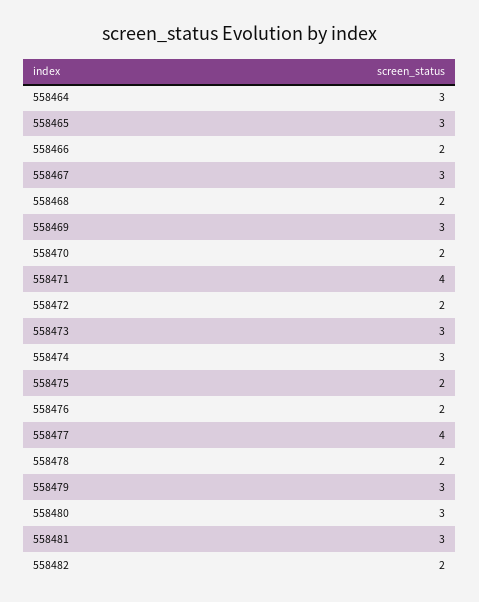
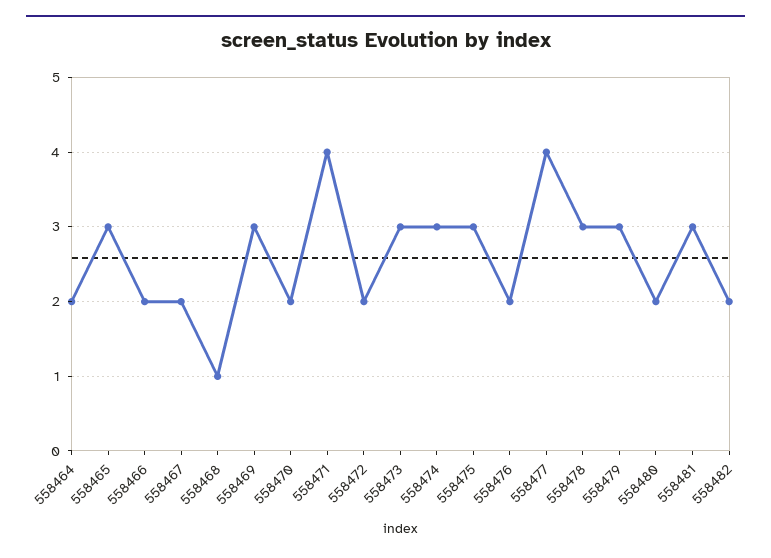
  {
-   "558464": 3,
+   "558464": 2,
    "558465": 3,
    "558466": 2,
-   "558467": 3,
+   "558467": 2,
-   "558468": 2,
+   "558468": 1,
    "558469": 3,
    "558470": 2,
    "558471": 4,
    "558472": 2,
    "558473": 3,
    "558474": 3,
-   "558475": 2,
+   "558475": 3,
    "558476": 2,
    "558477": 4,
-   "558478": 2,
+   "558478": 3,
    "558479": 3,
-   "558480": 3,
+   "558480": 2,
    "558481": 3,
    "558482": 2
  }

